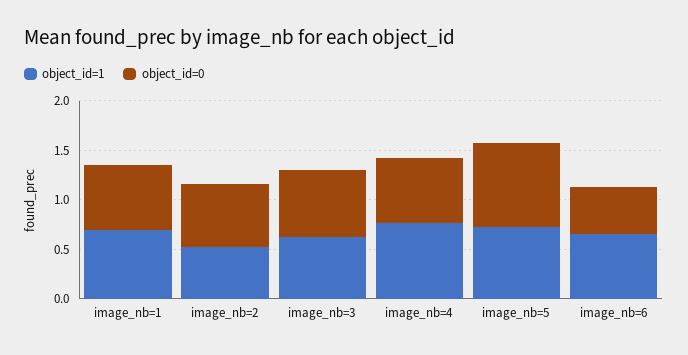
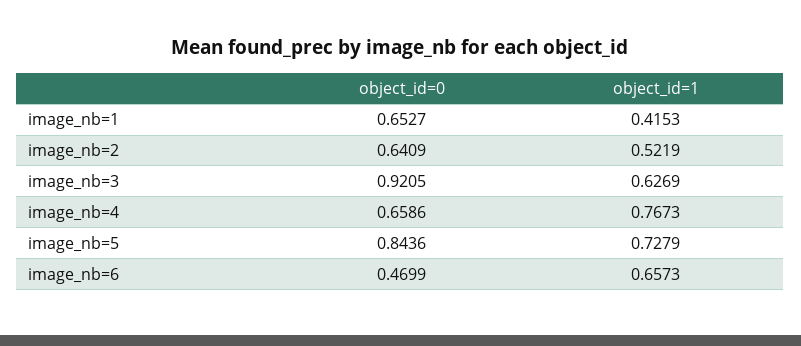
  {
    "object_id=1": {
-     "image_nb=1": 0.7,
+     "image_nb=1": 0.4153,
      "image_nb=2": 0.5219,
      "image_nb=3": 0.6269,
      "image_nb=4": 0.7673,
      "image_nb=5": 0.7279,
      "image_nb=6": 0.6573
    },
    "object_id=0": {
      "image_nb=1": 0.6527,
      "image_nb=2": 0.6409,
-     "image_nb=3": 0.7,
+     "image_nb=3": 0.9205,
      "image_nb=4": 0.6586,
      "image_nb=5": 0.8436,
      "image_nb=6": 0.4699
    }
  }

